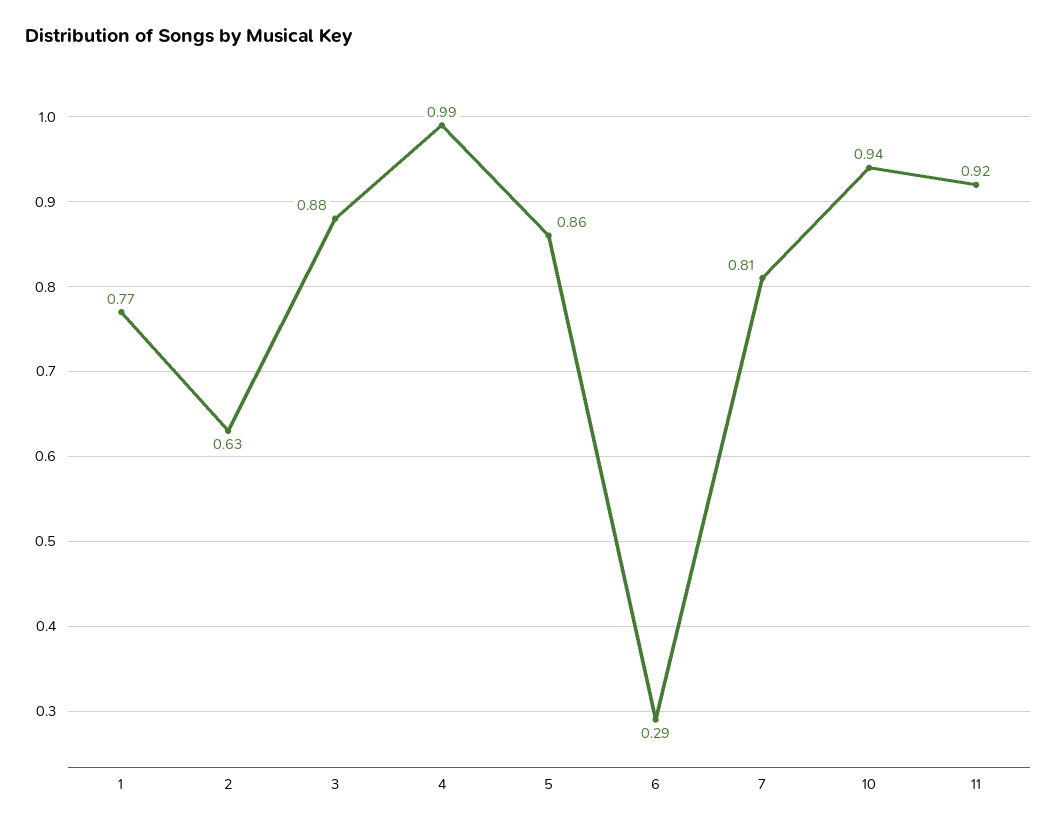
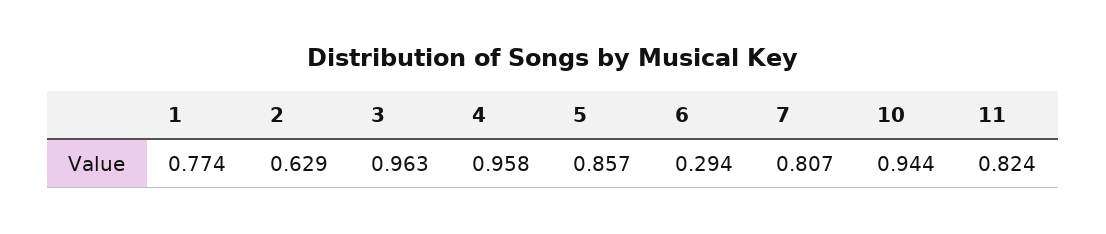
  {
    "1": 0.774,
    "2": 0.629,
-   "3": 0.88,
+   "3": 0.963,
-   "4": 0.99,
+   "4": 0.958,
    "5": 0.857,
    "6": 0.294,
    "7": 0.807,
    "10": 0.944,
-   "11": 0.92
+   "11": 0.824
  }

